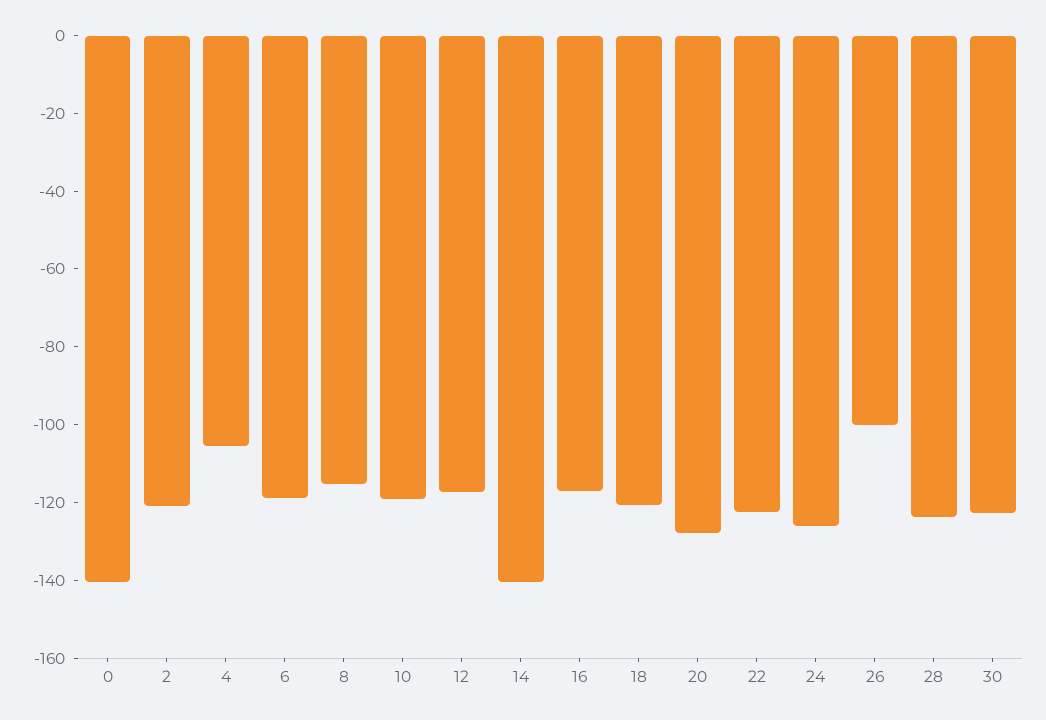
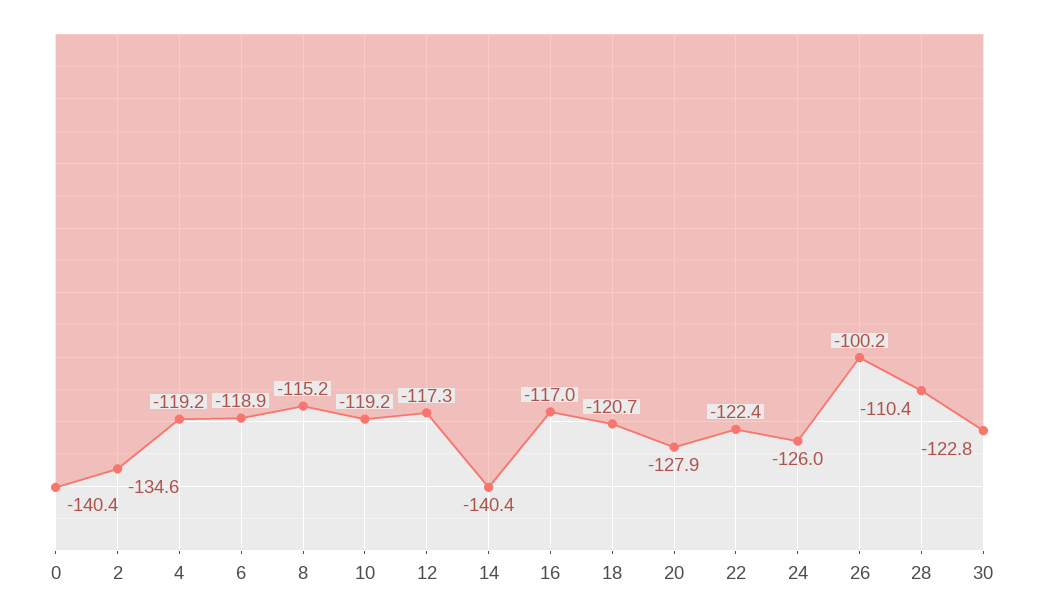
  {
    "0": -140.4,
-   "2": -120,
+   "2": -134.6,
-   "4": -105,
+   "4": -119.2,
    "6": -118.9,
    "8": -115.2,
    "10": -119.2,
    "12": -117.3,
    "14": -140.4,
    "16": -117,
    "18": -120.7,
    "20": -127.9,
    "22": -122.4,
    "24": -126,
    "26": -100.2,
-   "28": -125,
+   "28": -110.4,
    "30": -122.8
  }

